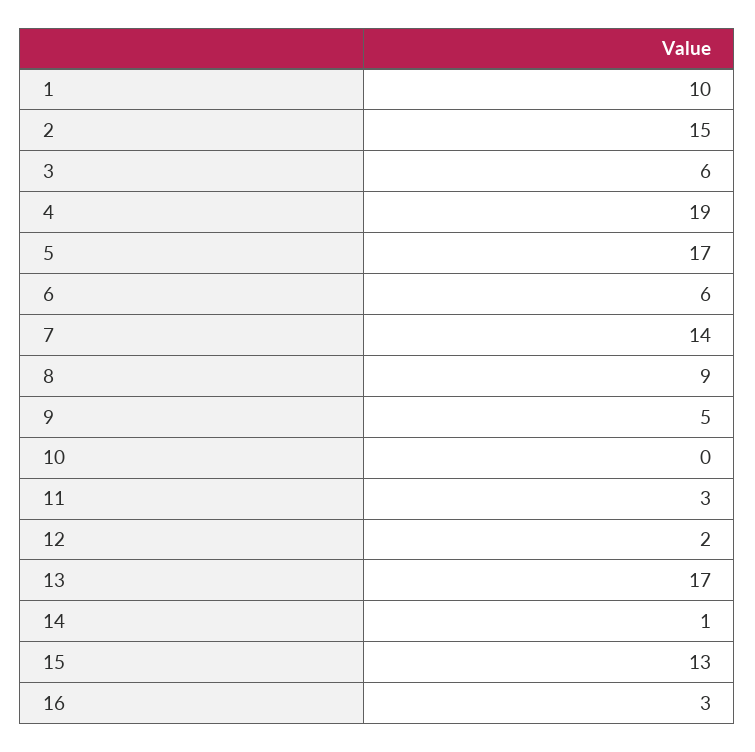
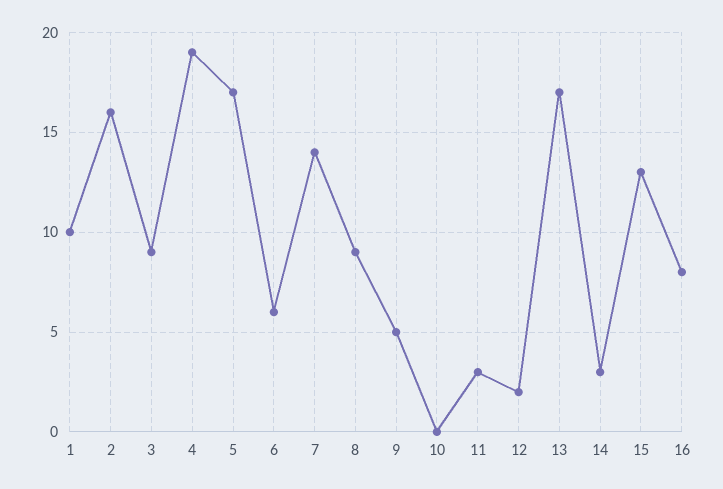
  {
    "1": 10,
-   "2": 15,
+   "2": 16,
-   "3": 6,
+   "3": 9,
    "4": 19,
    "5": 17,
    "6": 6,
    "7": 14,
    "8": 9,
    "9": 5,
    "10": 0,
    "11": 3,
    "12": 2,
    "13": 17,
-   "14": 1,
+   "14": 3,
    "15": 13,
-   "16": 3
+   "16": 8
  }

